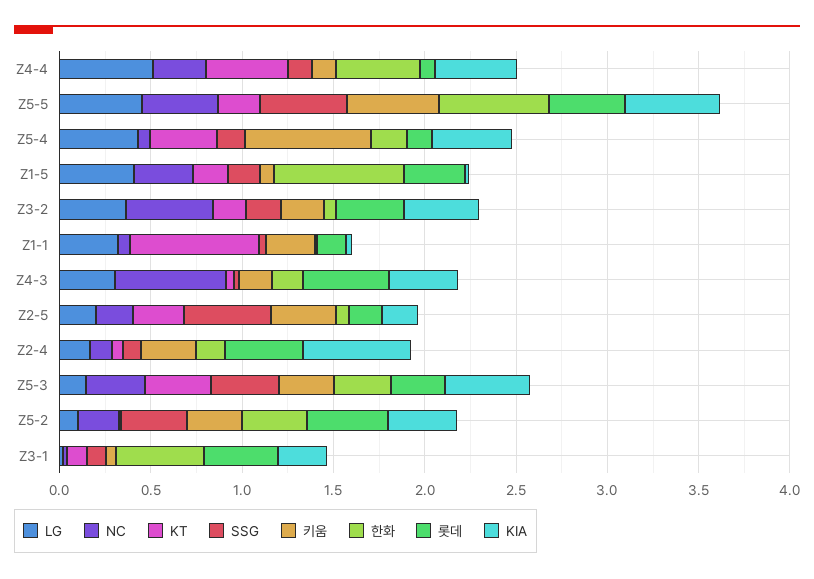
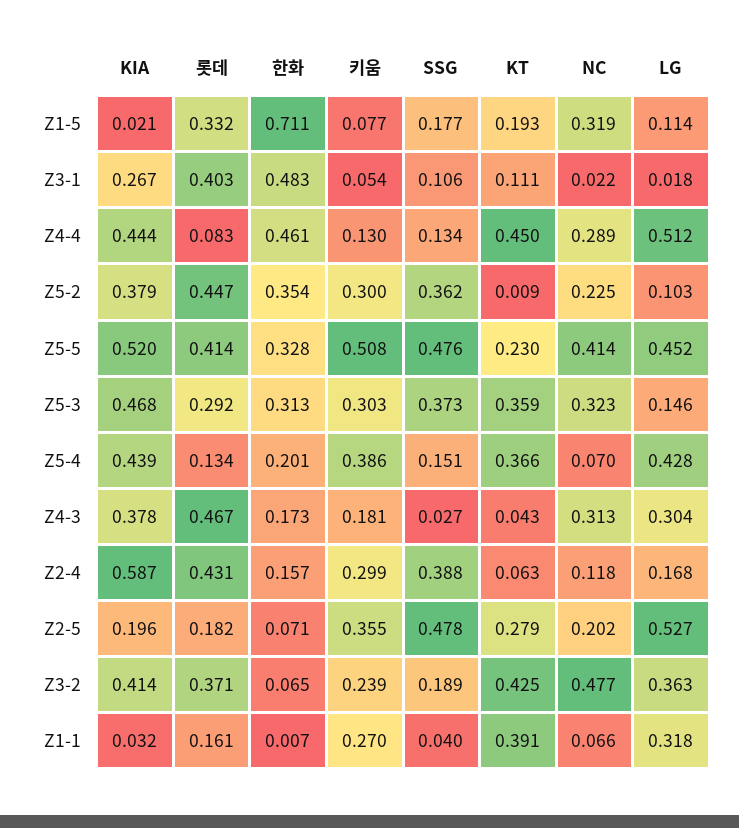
  {
    "LG": {
      "Z4-4": 0.512,
      "Z5-5": 0.452,
      "Z5-4": 0.428,
-     "Z1-5": 0.4,
+     "Z1-5": 0.114,
      "Z3-2": 0.363,
      "Z1-1": 0.318,
      "Z4-3": 0.304,
-     "Z2-5": 0.2,
+     "Z2-5": 0.527,
      "Z2-4": 0.168,
      "Z5-3": 0.146,
      "Z5-2": 0.103,
      "Z3-1": 0.018
    },
    "NC": {
      "Z4-4": 0.289,
      "Z5-5": 0.414,
      "Z5-4": 0.07,
      "Z1-5": 0.319,
      "Z3-2": 0.477,
      "Z1-1": 0.066,
-     "Z4-3": 0.6,
+     "Z4-3": 0.313,
      "Z2-5": 0.202,
      "Z2-4": 0.118,
      "Z5-3": 0.323,
      "Z5-2": 0.225,
      "Z3-1": 0.022
    },
    "KT": {
      "Z4-4": 0.45,
      "Z5-5": 0.23,
      "Z5-4": 0.366,
      "Z1-5": 0.193,
-     "Z3-2": 0.2,
+     "Z3-2": 0.425,
-     "Z1-1": 0.7,
+     "Z1-1": 0.391,
      "Z4-3": 0.043,
      "Z2-5": 0.279,
      "Z2-4": 0.063,
      "Z5-3": 0.359,
      "Z5-2": 0.009,
      "Z3-1": 0.111
    },
    "SSG": {
      "Z4-4": 0.134,
      "Z5-5": 0.476,
      "Z5-4": 0.151,
      "Z1-5": 0.177,
      "Z3-2": 0.189,
      "Z1-1": 0.04,
      "Z4-3": 0.027,
      "Z2-5": 0.478,
-     "Z2-4": 0.1,
+     "Z2-4": 0.388,
      "Z5-3": 0.373,
      "Z5-2": 0.362,
      "Z3-1": 0.106
    },
    "키움": {
      "Z4-4": 0.13,
      "Z5-5": 0.508,
-     "Z5-4": 0.7,
+     "Z5-4": 0.386,
      "Z1-5": 0.077,
      "Z3-2": 0.239,
      "Z1-1": 0.27,
      "Z4-3": 0.181,
      "Z2-5": 0.355,
      "Z2-4": 0.299,
      "Z5-3": 0.303,
      "Z5-2": 0.3,
      "Z3-1": 0.054
    },
    "한화": {
      "Z4-4": 0.461,
-     "Z5-5": 0.6,
+     "Z5-5": 0.328,
      "Z5-4": 0.201,
      "Z1-5": 0.711,
      "Z3-2": 0.065,
      "Z1-1": 0.007,
      "Z4-3": 0.173,
      "Z2-5": 0.071,
      "Z2-4": 0.157,
      "Z5-3": 0.313,
      "Z5-2": 0.354,
      "Z3-1": 0.483
    },
    "롯데": {
      "Z4-4": 0.083,
      "Z5-5": 0.414,
      "Z5-4": 0.134,
      "Z1-5": 0.332,
      "Z3-2": 0.371,
      "Z1-1": 0.161,
      "Z4-3": 0.467,
      "Z2-5": 0.182,
      "Z2-4": 0.431,
      "Z5-3": 0.292,
      "Z5-2": 0.447,
      "Z3-1": 0.403
    },
    "KIA": {
      "Z4-4": 0.444,
      "Z5-5": 0.52,
      "Z5-4": 0.439,
      "Z1-5": 0.021,
      "Z3-2": 0.414,
      "Z1-1": 0.032,
      "Z4-3": 0.378,
      "Z2-5": 0.196,
      "Z2-4": 0.587,
      "Z5-3": 0.468,
      "Z5-2": 0.379,
      "Z3-1": 0.267
    }
  }

